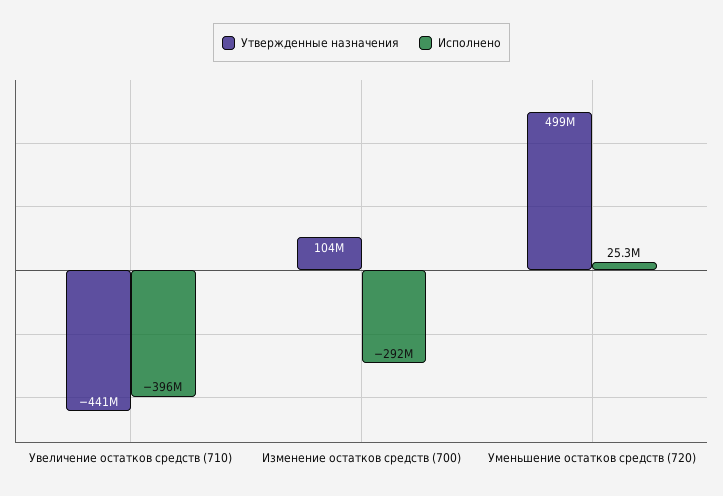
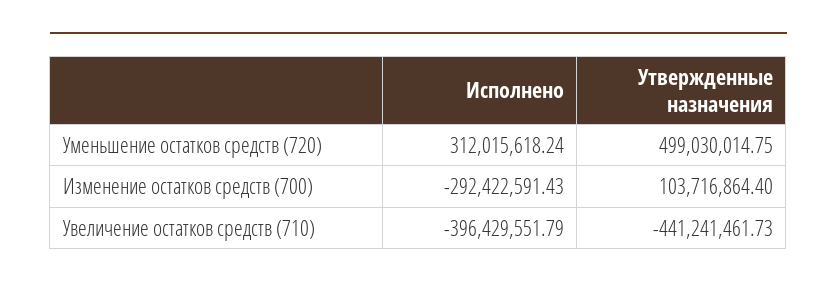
  {
    "Утвержденные назначения": {
      "Увеличение остатков средств (710)": -441241461.73,
      "Изменение остатков средств (700)": 103716864.4,
      "Уменьшение остатков средств (720)": 499030014.75
    },
    "Исполнено": {
      "Увеличение остатков средств (710)": -396429551.79,
      "Изменение остатков средств (700)": -292422591.43,
-     "Уменьшение остатков средств (720)": 25300000
+     "Уменьшение остатков средств (720)": 312015618.24
    }
  }

